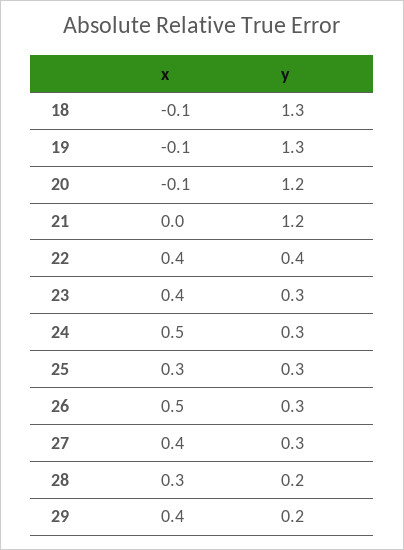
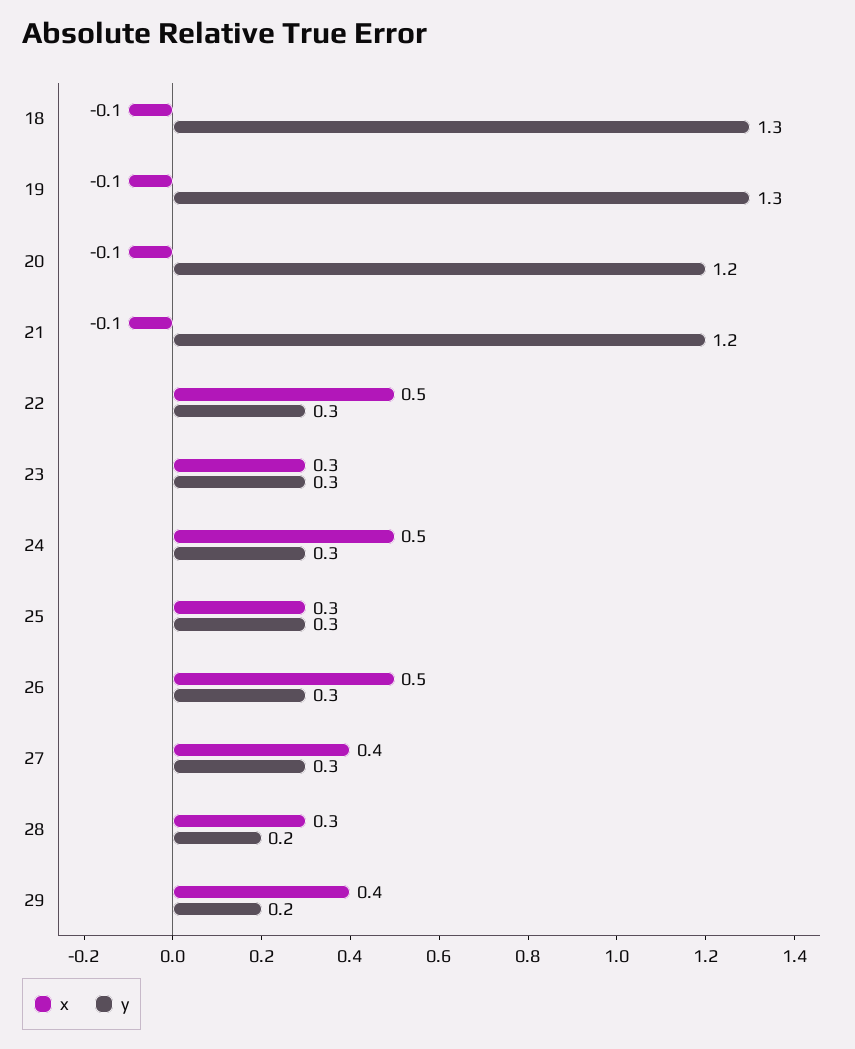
  {
    "x": {
      "18": -0.1,
      "19": -0.1,
      "20": -0.1,
-     "21": 0,
+     "21": -0.1,
-     "22": 0.4,
+     "22": 0.5,
-     "23": 0.4,
+     "23": 0.3,
      "24": 0.5,
      "25": 0.3,
      "26": 0.5,
      "27": 0.4,
      "28": 0.3,
      "29": 0.4
    },
    "y": {
      "18": 1.3,
      "19": 1.3,
      "20": 1.2,
      "21": 1.2,
-     "22": 0.4,
+     "22": 0.3,
      "23": 0.3,
      "24": 0.3,
      "25": 0.3,
      "26": 0.3,
      "27": 0.3,
      "28": 0.2,
      "29": 0.2
    }
  }

